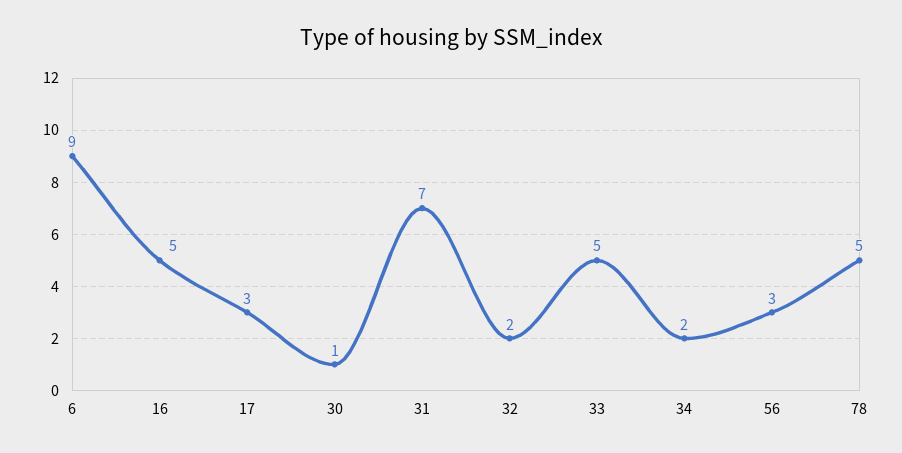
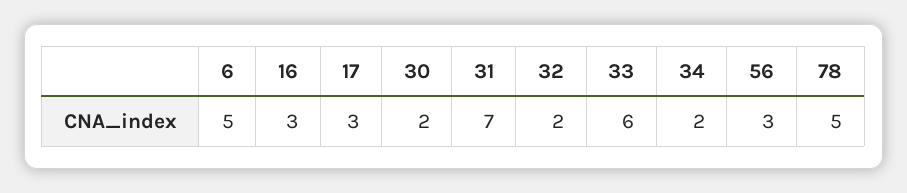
  {
-   "6": 9,
+   "6": 5,
-   "16": 5,
+   "16": 3,
    "17": 3,
-   "30": 1,
+   "30": 2,
    "31": 7,
    "32": 2,
-   "33": 5,
+   "33": 6,
    "34": 2,
    "56": 3,
    "78": 5
  }

